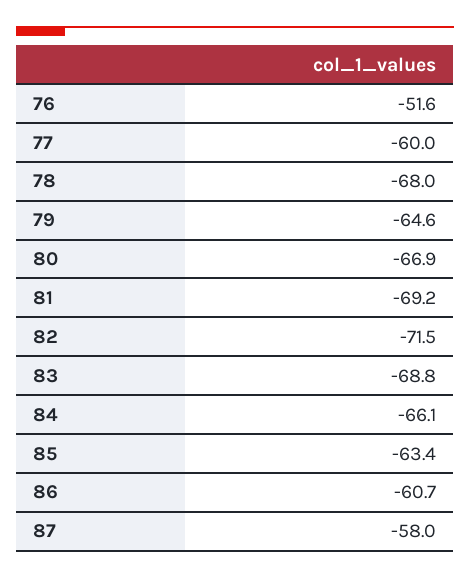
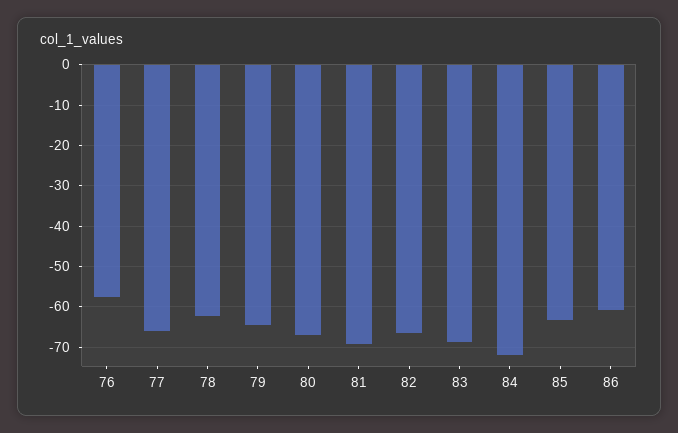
  {
-   "76": -51.6,
+   "76": -58,
-   "77": -60,
+   "77": -66,
-   "78": -68,
+   "78": -62,
    "79": -64.6,
    "80": -66.9,
    "81": -69.2,
-   "82": -71.5,
+   "82": -66,
    "83": -68.8,
-   "84": -66.1,
+   "84": -72,
    "85": -63.4,
-   "86": -60.7,
+   "86": -60.7
-   "87": -58
  }

